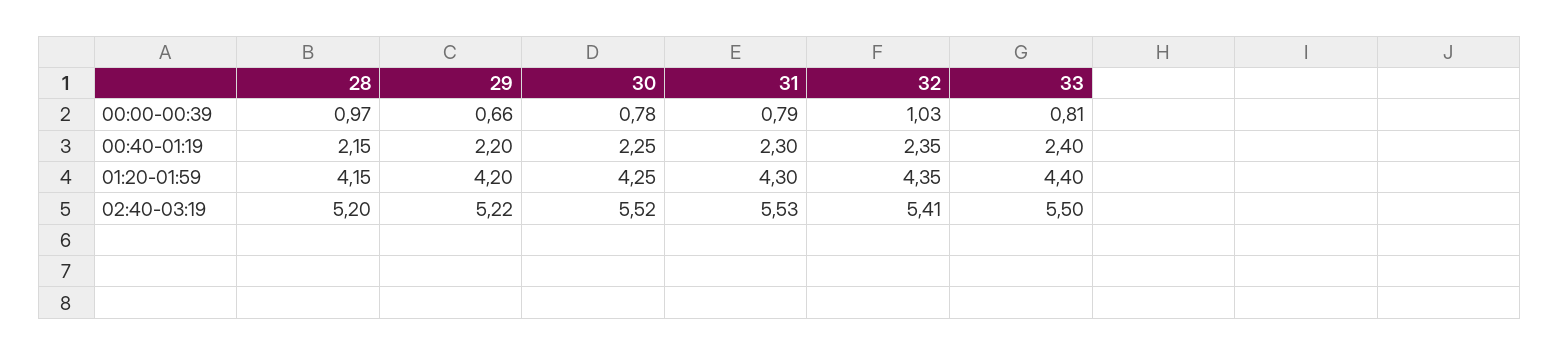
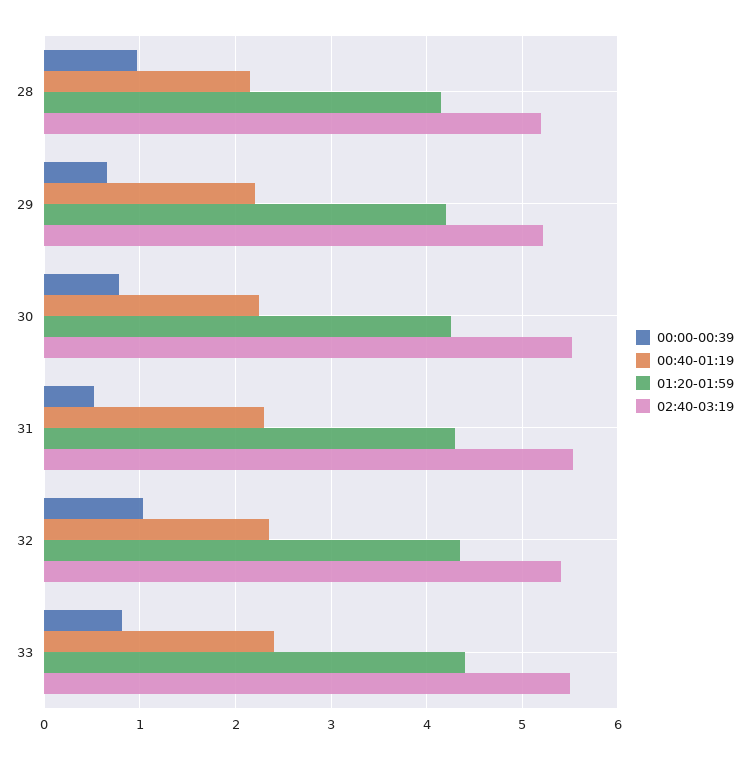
  {
    "00:00-00:39": {
      "28": 0.97,
      "29": 0.66,
      "30": 0.78,
-     "31": 0.79,
+     "31": 0.5,
      "32": 1.03,
      "33": 0.81
    },
    "00:40-01:19": {
      "28": 2.15,
      "29": 2.2,
      "30": 2.25,
      "31": 2.3,
      "32": 2.35,
      "33": 2.4
    },
    "01:20-01:59": {
      "28": 4.15,
      "29": 4.2,
      "30": 4.25,
      "31": 4.3,
      "32": 4.35,
      "33": 4.4
    },
    "02:40-03:19": {
      "28": 5.2,
      "29": 5.22,
      "30": 5.52,
      "31": 5.53,
      "32": 5.41,
      "33": 5.5
    }
  }

